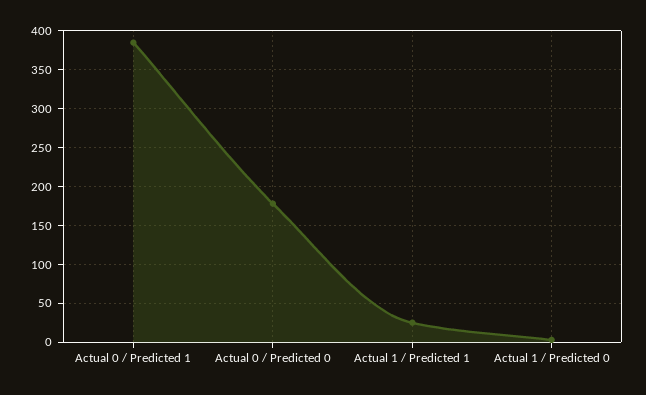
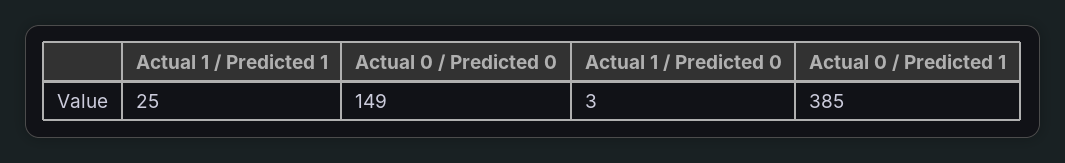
  {
    "Actual 0 / Predicted 1": 385,
-   "Actual 0 / Predicted 0": 180,
+   "Actual 0 / Predicted 0": 149,
    "Actual 1 / Predicted 1": 25,
    "Actual 1 / Predicted 0": 3
  }

